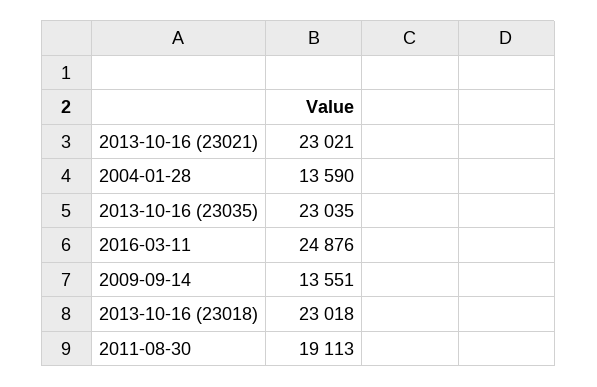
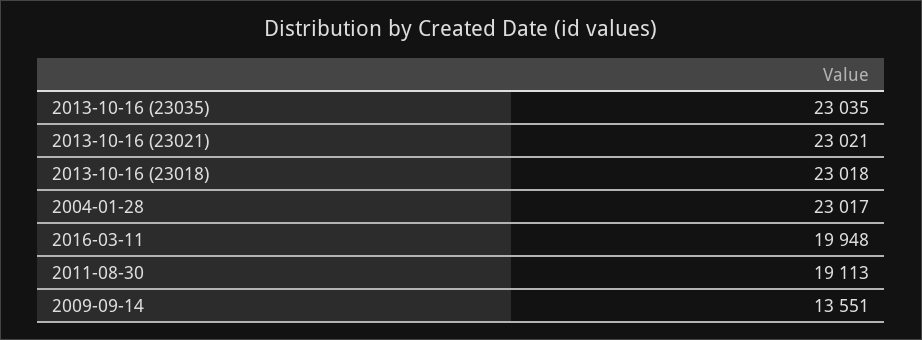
  {
    "2013-10-16 (23021)": 23021,
-   "2004-01-28": 13590,
+   "2004-01-28": 23017,
    "2013-10-16 (23035)": 23035,
-   "2016-03-11": 24876,
+   "2016-03-11": 19948,
    "2009-09-14": 13551,
    "2013-10-16 (23018)": 23018,
    "2011-08-30": 19113
  }

